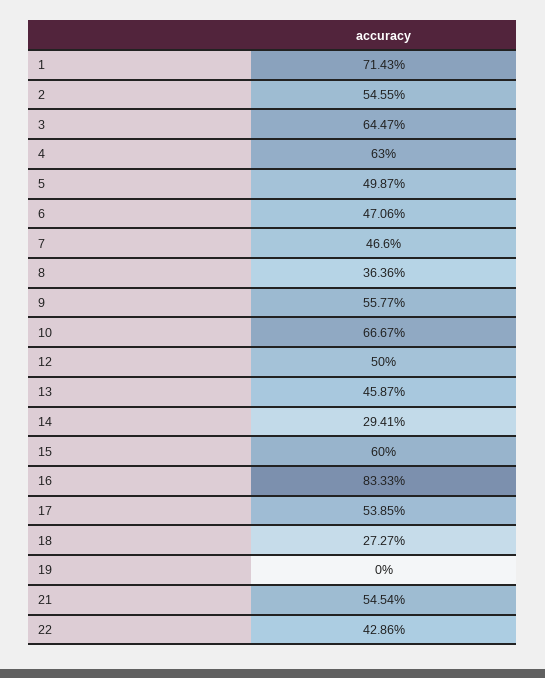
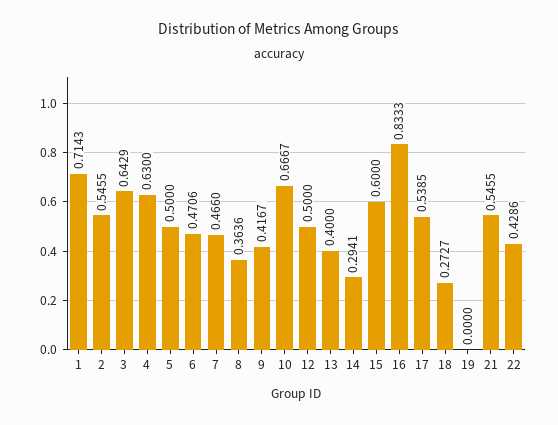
  {
    "1": 0.7143,
    "2": 0.5455,
-   "3": 0.6447,
+   "3": 0.6429,
    "4": 0.63,
-   "5": 0.4987,
+   "5": 0.5,
    "6": 0.4706,
    "7": 0.466,
    "8": 0.3636,
-   "9": 0.5577,
+   "9": 0.4167,
    "10": 0.6667,
    "12": 0.5,
-   "13": 0.4587,
+   "13": 0.4,
    "14": 0.2941,
    "15": 0.6,
    "16": 0.8333,
    "17": 0.5385,
    "18": 0.2727,
    "19": 0,
-   "21": 0.5454,
+   "21": 0.5455,
    "22": 0.4286
  }

